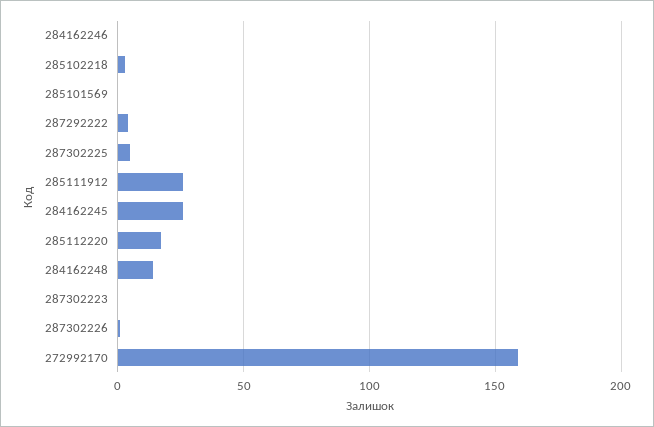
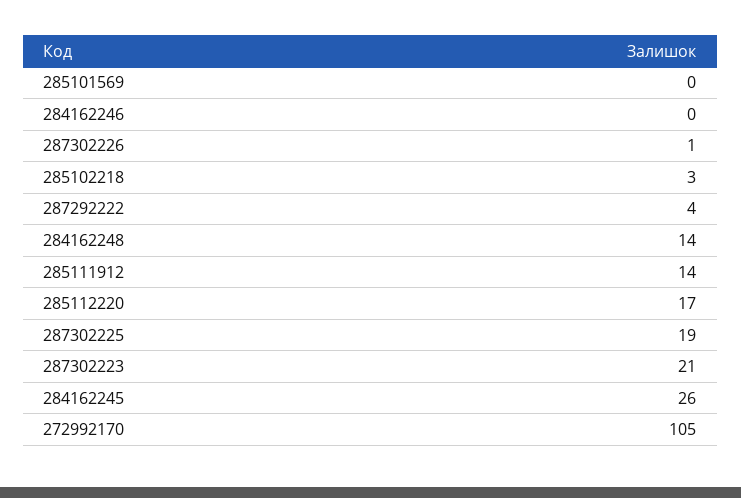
  {
    "284162246": 0,
    "285102218": 3,
    "285101569": 0,
    "287292222": 4,
-   "287302225": 5,
+   "287302225": 19,
-   "285111912": 25,
+   "285111912": 14,
    "284162245": 26,
    "285112220": 17,
    "284162248": 14,
-   "287302223": 0,
+   "287302223": 21,
    "287302226": 1,
-   "272992170": 160
+   "272992170": 105
  }

